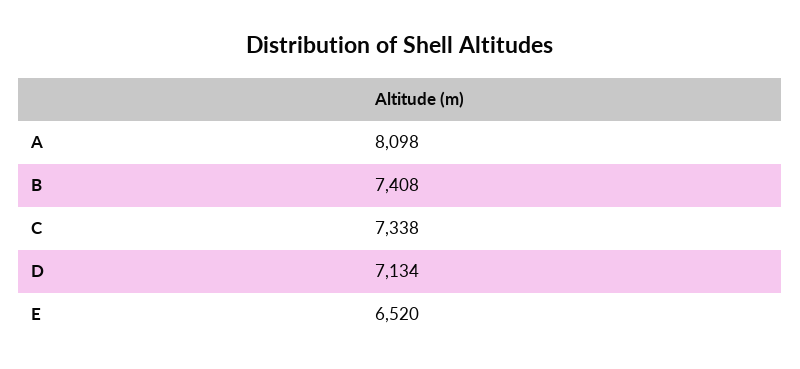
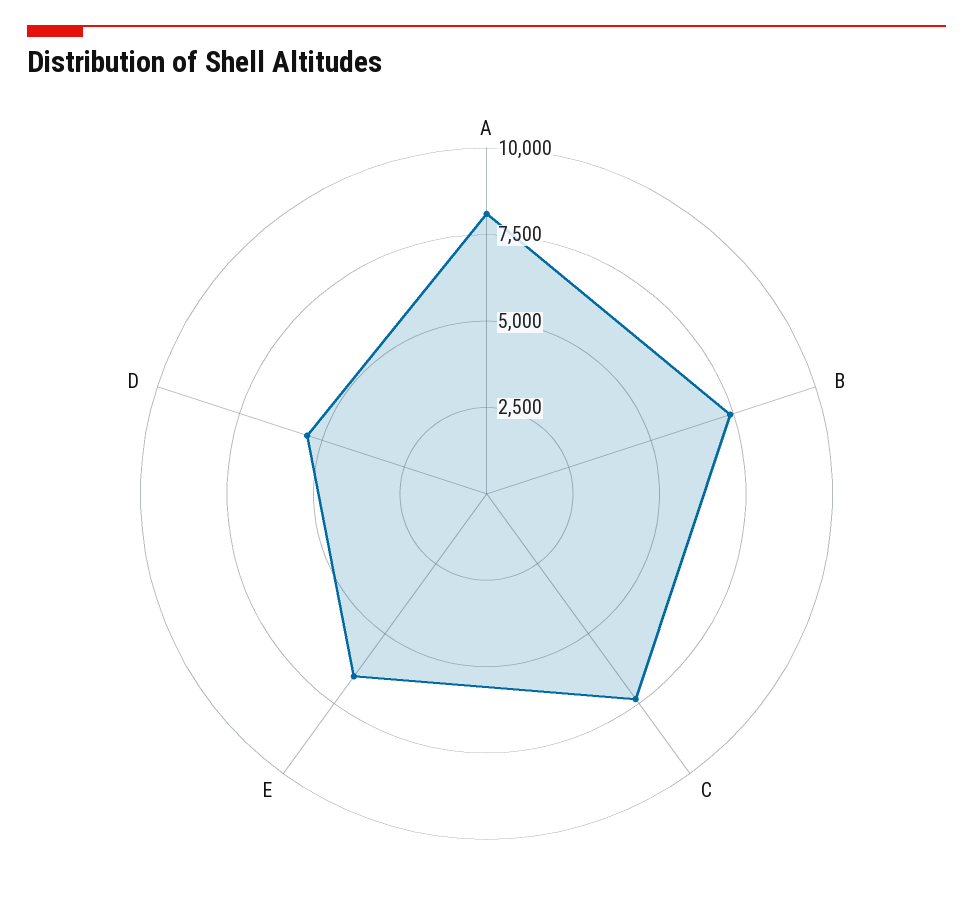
  {
    "A": 8098,
    "B": 7408,
    "C": 7338,
-   "D": 7134,
+   "D": 5500,
    "E": 6520
  }

